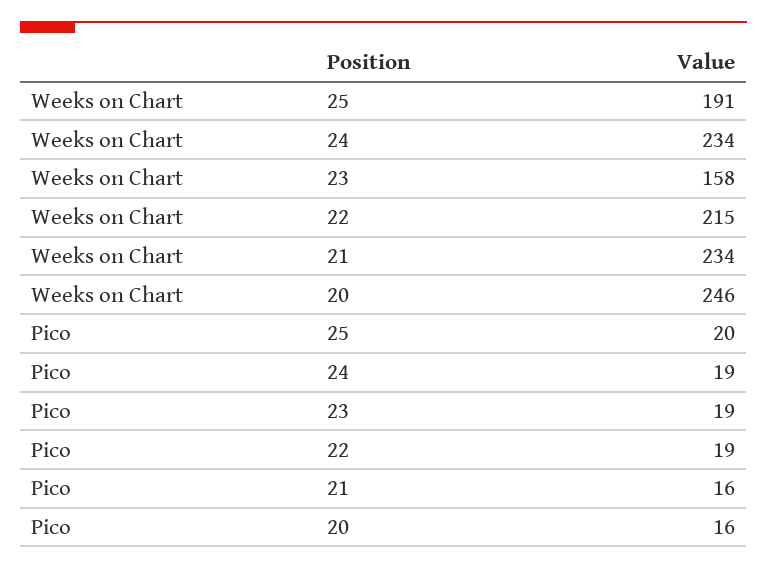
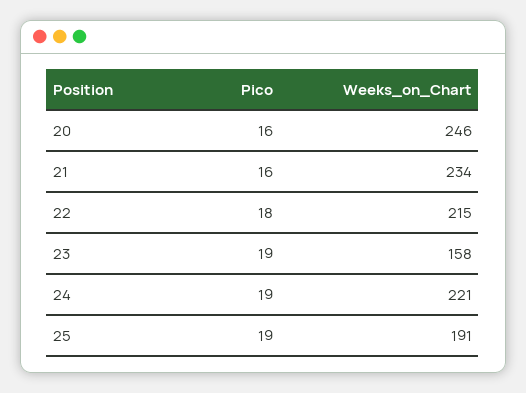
  {
    "Weeks on Chart": {
      "25": 191,
-     "24": 234,
+     "24": 221,
      "23": 158,
      "22": 215,
      "21": 234,
      "20": 246
    },
    "Pico": {
-     "25": 20,
+     "25": 19,
      "24": 19,
      "23": 19,
-     "22": 19,
+     "22": 18,
      "21": 16,
      "20": 16
    }
  }

